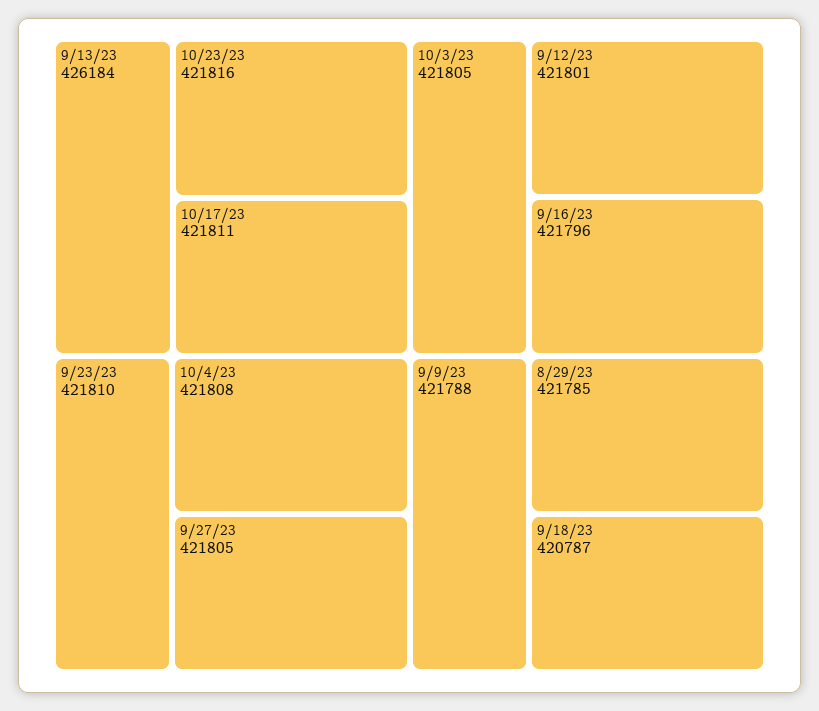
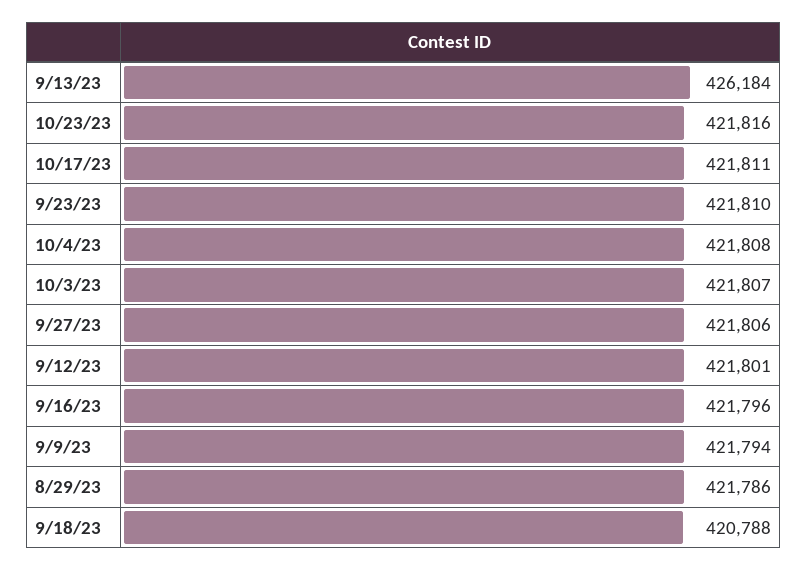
  {
    "9/13/23": 426184,
    "10/23/23": 421816,
    "10/17/23": 421811,
    "9/23/23": 421810,
    "10/4/23": 421808,
-   "9/27/23": 421805,
+   "9/27/23": 421806,
-   "10/3/23": 421805,
+   "10/3/23": 421807,
    "9/12/23": 421801,
    "9/16/23": 421796,
-   "9/9/23": 421788,
+   "9/9/23": 421794,
-   "8/29/23": 421785,
+   "8/29/23": 421786,
-   "9/18/23": 420787
+   "9/18/23": 420788
  }

